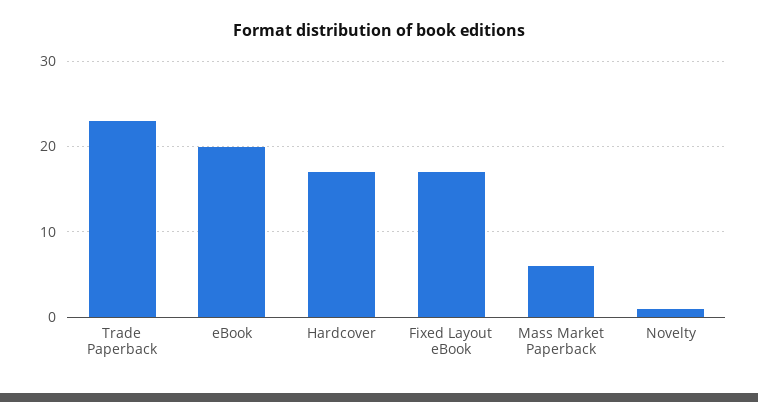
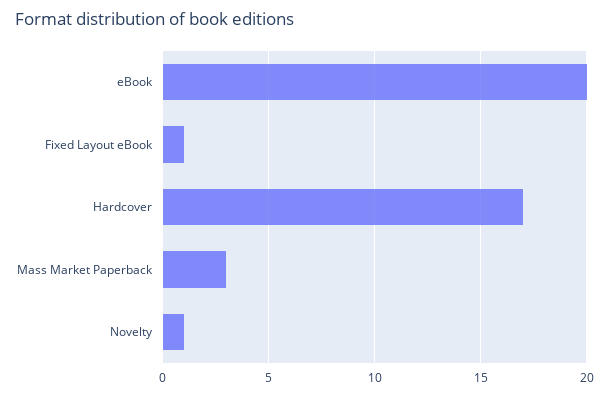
  {
-   "Trade Paperback": 23,
    "eBook": 20,
    "Hardcover": 17,
-   "Fixed Layout eBook": 17,
+   "Fixed Layout eBook": 1,
-   "Mass Market Paperback": 6,
+   "Mass Market Paperback": 3,
    "Novelty": 1
  }

